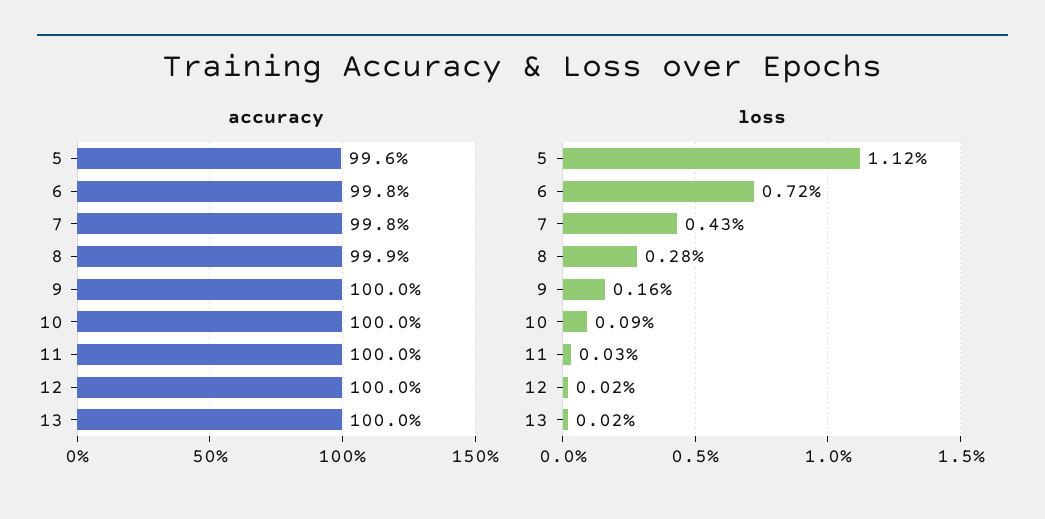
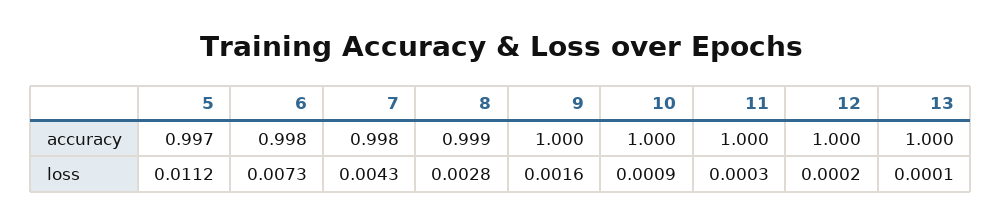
  {
    "accuracy": {
-     "5": 0.996,
+     "5": 0.997,
      "6": 0.998,
      "7": 0.998,
      "8": 0.999,
      "9": 1,
      "10": 1,
      "11": 1,
      "12": 1,
      "13": 1
    },
    "loss": {
      "5": 0.0112,
-     "6": 0.0072,
+     "6": 0.0073,
      "7": 0.0043,
      "8": 0.0028,
      "9": 0.0016,
      "10": 0.0009,
      "11": 0.0003,
      "12": 0.0002,
-     "13": 0.0002
+     "13": 0.0001
    }
  }

